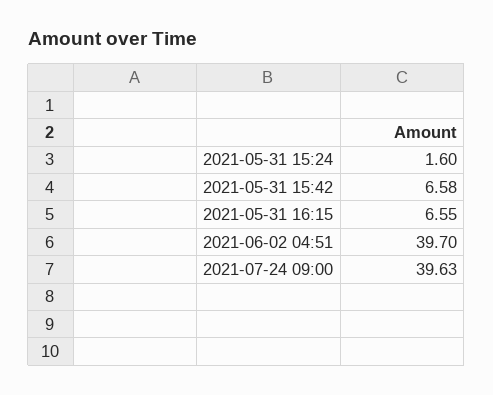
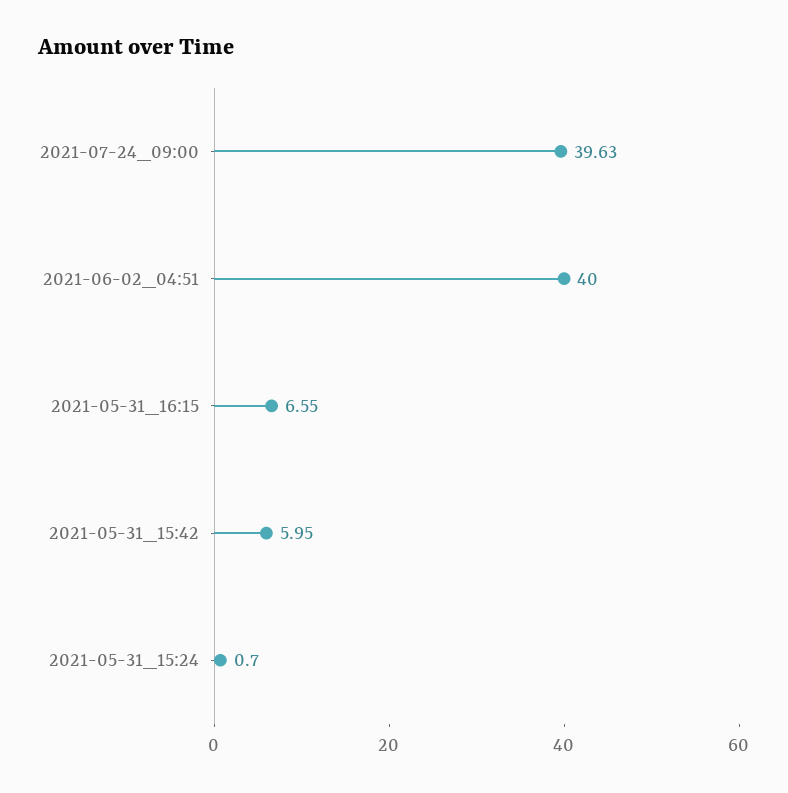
  {
-   "2021-05-31 15:24": 1.6,
+   "2021-05-31 15:24": 0.7,
-   "2021-05-31 15:42": 6.58,
+   "2021-05-31 15:42": 5.95,
    "2021-05-31 16:15": 6.55,
-   "2021-06-02 04:51": 39.7,
+   "2021-06-02 04:51": 40,
    "2021-07-24 09:00": 39.63
  }

